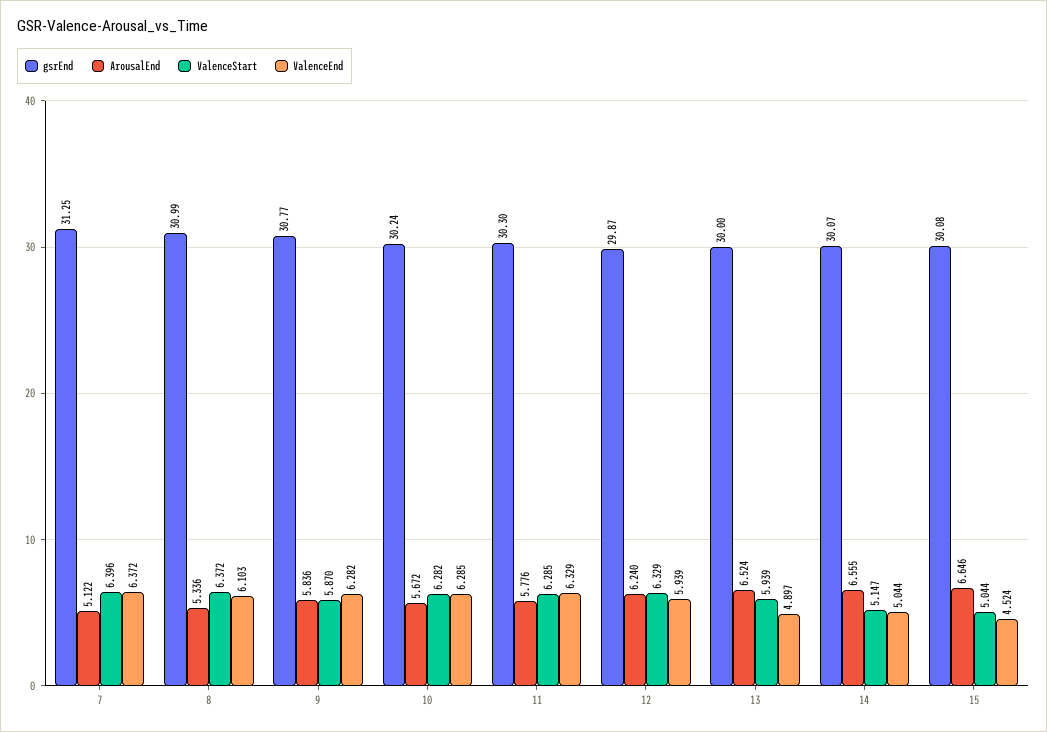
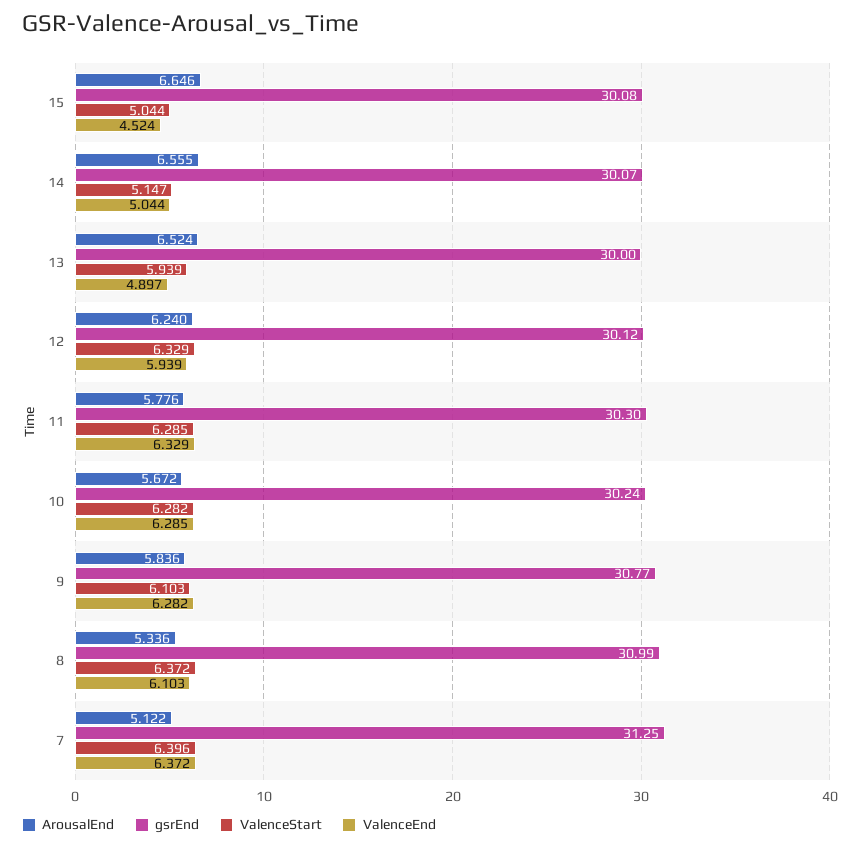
  {
    "gsrEnd": {
      "7": 31.25,
      "8": 30.99,
      "9": 30.77,
      "10": 30.24,
      "11": 30.3,
-     "12": 29.87,
+     "12": 30.12,
      "13": 30,
      "14": 30.07,
      "15": 30.08
    },
    "ArousalEnd": {
      "7": 5.122,
      "8": 5.336,
      "9": 5.836,
      "10": 5.672,
      "11": 5.776,
      "12": 6.24,
      "13": 6.524,
      "14": 6.555,
      "15": 6.646
    },
    "ValenceStart": {
      "7": 6.396,
      "8": 6.372,
-     "9": 5.87,
+     "9": 6.103,
      "10": 6.282,
      "11": 6.285,
      "12": 6.329,
      "13": 5.939,
      "14": 5.147,
      "15": 5.044
    },
    "ValenceEnd": {
      "7": 6.372,
      "8": 6.103,
      "9": 6.282,
      "10": 6.285,
      "11": 6.329,
      "12": 5.939,
      "13": 4.897,
      "14": 5.044,
      "15": 4.524
    }
  }

